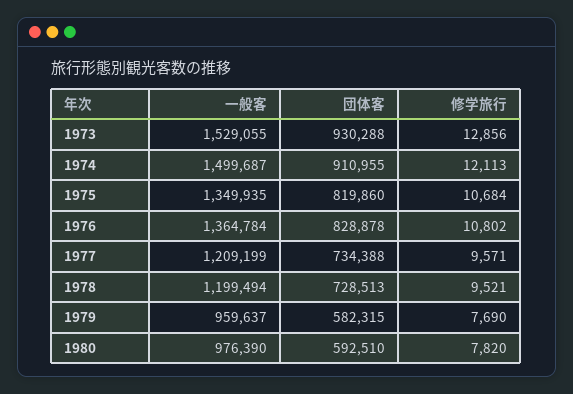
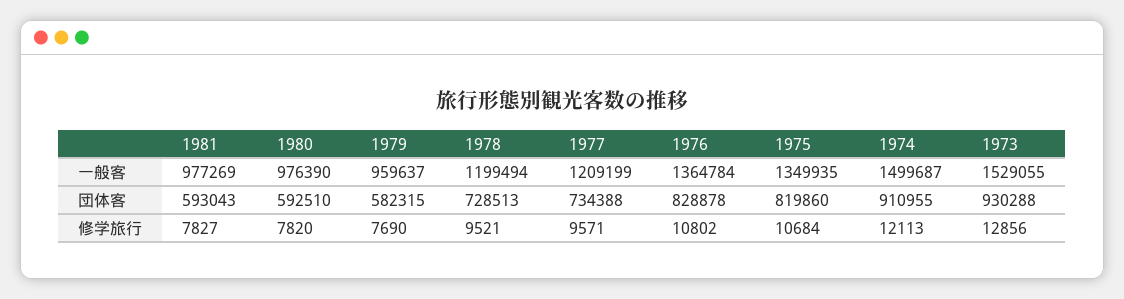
  {
    "一般客": {
      "1973": 1529055,
      "1974": 1499687,
      "1975": 1349935,
      "1976": 1364784,
      "1977": 1209199,
      "1978": 1199494,
      "1979": 959637,
-     "1980": 976390
+     "1980": 976390,
+     "1981": 977269
    },
    "団体客": {
      "1973": 930288,
      "1974": 910955,
      "1975": 819860,
      "1976": 828878,
      "1977": 734388,
      "1978": 728513,
      "1979": 582315,
-     "1980": 592510
+     "1980": 592510,
+     "1981": 593043
    },
    "修学旅行": {
      "1973": 12856,
      "1974": 12113,
      "1975": 10684,
      "1976": 10802,
      "1977": 9571,
      "1978": 9521,
      "1979": 7690,
-     "1980": 7820
+     "1980": 7820,
+     "1981": 7827
    }
  }

